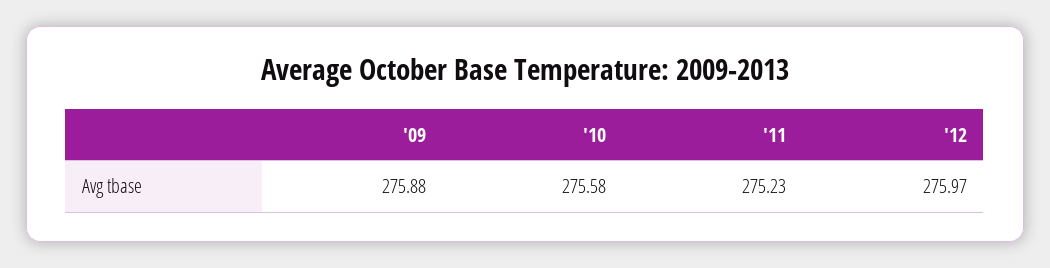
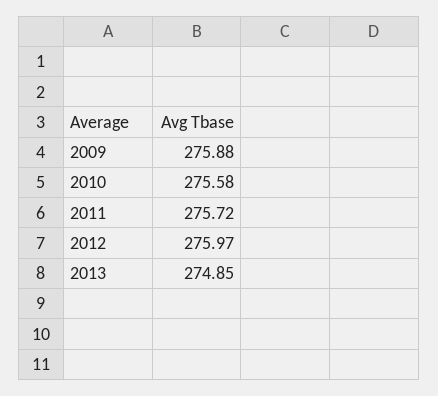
  {
    "'09": 275.88,
    "'10": 275.58,
-   "'11": 275.23,
+   "'11": 275.72,
-   "'12": 275.97
+   "'12": 275.97,
+   "2013": 274.85
  }

